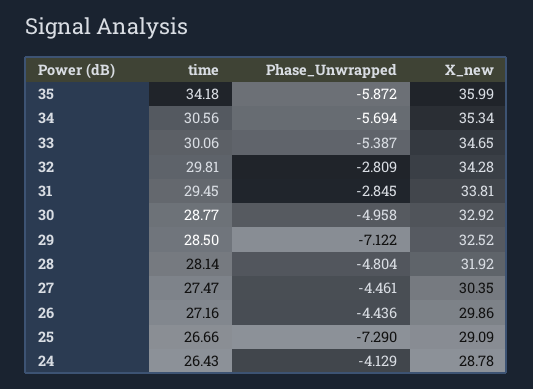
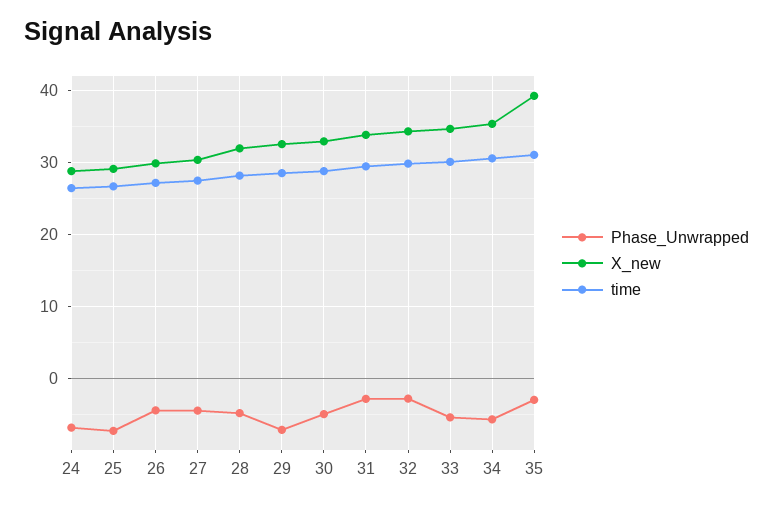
  {
    "time": {
-     "35": 34.18,
+     "35": 31,
      "34": 30.56,
      "33": 30.06,
      "32": 29.81,
      "31": 29.45,
      "30": 28.77,
      "29": 28.5,
      "28": 28.14,
      "27": 27.47,
      "26": 27.16,
      "25": 26.66,
      "24": 26.43
    },
    "Phase_Unwrapped": {
-     "35": -5.872,
+     "35": -3,
      "34": -5.694,
      "33": -5.387,
      "32": -2.809,
      "31": -2.845,
      "30": -4.958,
      "29": -7.122,
      "28": -4.804,
      "27": -4.461,
      "26": -4.436,
      "25": -7.29,
-     "24": -4.129
+     "24": -7
    },
    "X_new": {
-     "35": 35.99,
+     "35": 39,
      "34": 35.34,
      "33": 34.65,
      "32": 34.28,
      "31": 33.81,
      "30": 32.92,
      "29": 32.52,
      "28": 31.92,
      "27": 30.35,
      "26": 29.86,
      "25": 29.09,
      "24": 28.78
    }
  }

